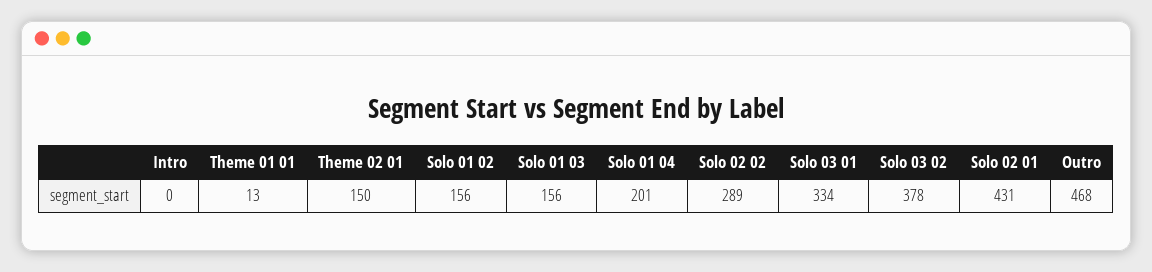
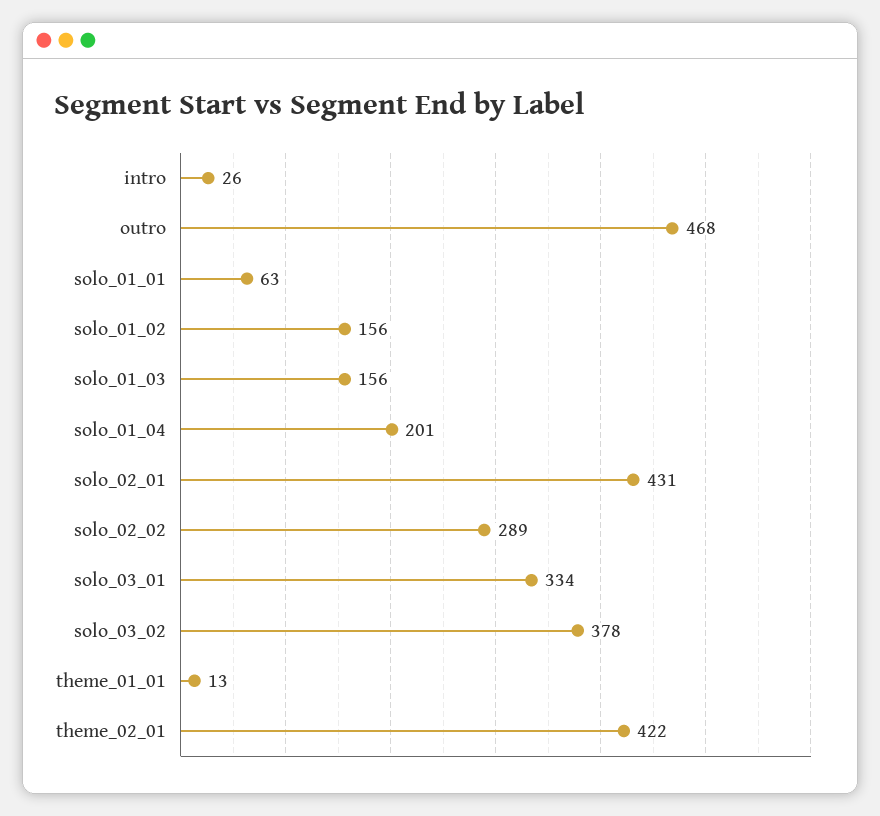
  {
-   "Intro": 0,
+   "Intro": 26,
    "Theme 01 01": 13,
-   "Theme 02 01": 150,
+   "Theme 02 01": 422,
    "Solo 01 02": 156,
    "Solo 01 03": 156,
    "Solo 01 04": 201,
    "Solo 02 02": 289,
    "Solo 03 01": 334,
    "Solo 03 02": 378,
    "Solo 02 01": 431,
-   "Outro": 468
+   "Outro": 468,
+   "solo_01_01": 63
  }

